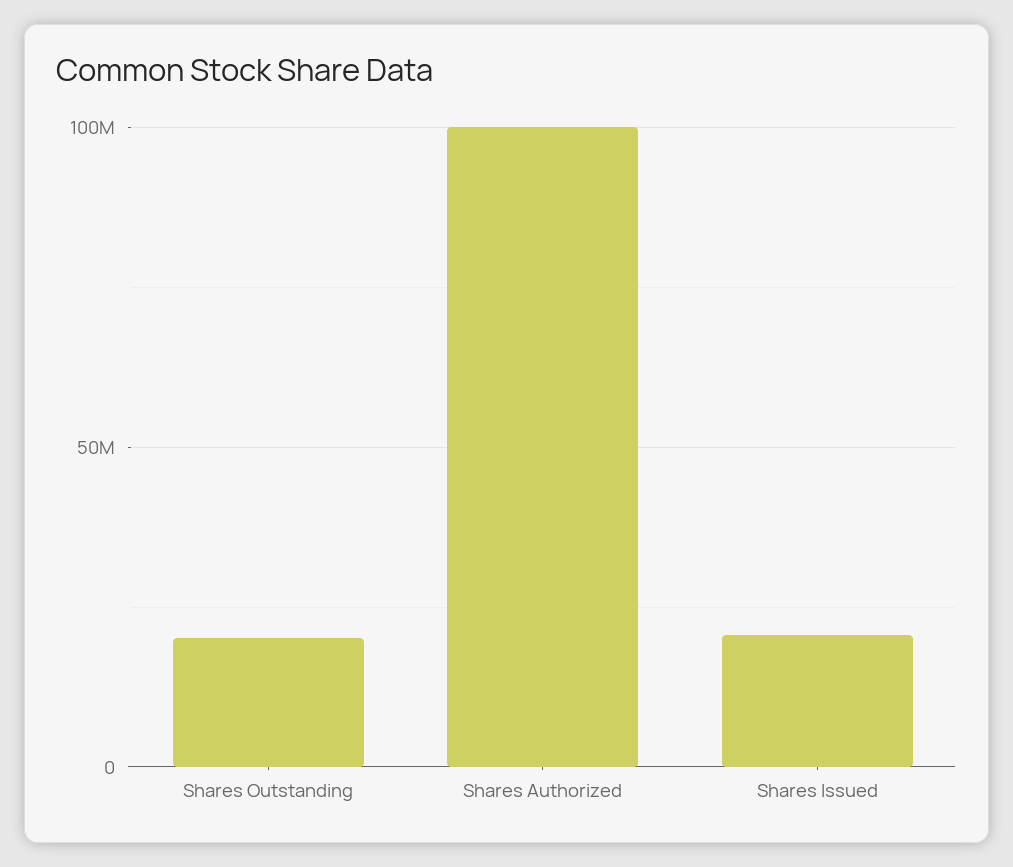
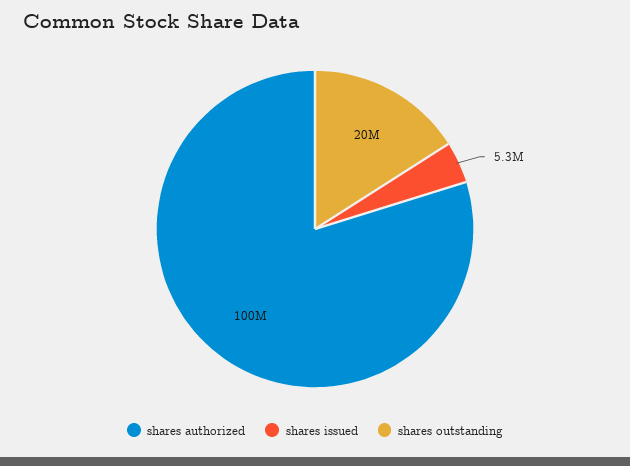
  {
    "Shares Outstanding": 20000000,
    "Shares Authorized": 100000000,
-   "Shares Issued": 20000000
+   "Shares Issued": 5300000
  }

